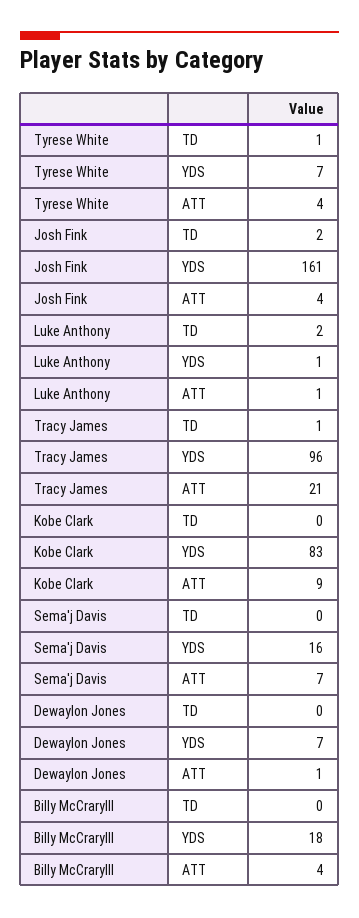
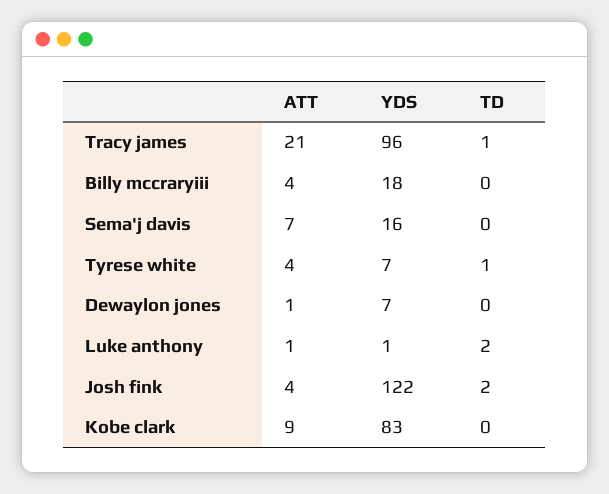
  {
    "Tyrese White": {
      "TD": 1,
      "YDS": 7,
      "ATT": 4
    },
    "Josh Fink": {
      "TD": 2,
-     "YDS": 161,
+     "YDS": 122,
      "ATT": 4
    },
    "Luke Anthony": {
      "TD": 2,
      "YDS": 1,
      "ATT": 1
    },
    "Tracy James": {
      "TD": 1,
      "YDS": 96,
      "ATT": 21
    },
    "Kobe Clark": {
      "TD": 0,
      "YDS": 83,
      "ATT": 9
    },
    "Sema'j Davis": {
      "TD": 0,
      "YDS": 16,
      "ATT": 7
    },
    "Dewaylon Jones": {
      "TD": 0,
      "YDS": 7,
      "ATT": 1
    },
    "Billy McCraryIII": {
      "TD": 0,
      "YDS": 18,
      "ATT": 4
    }
  }

